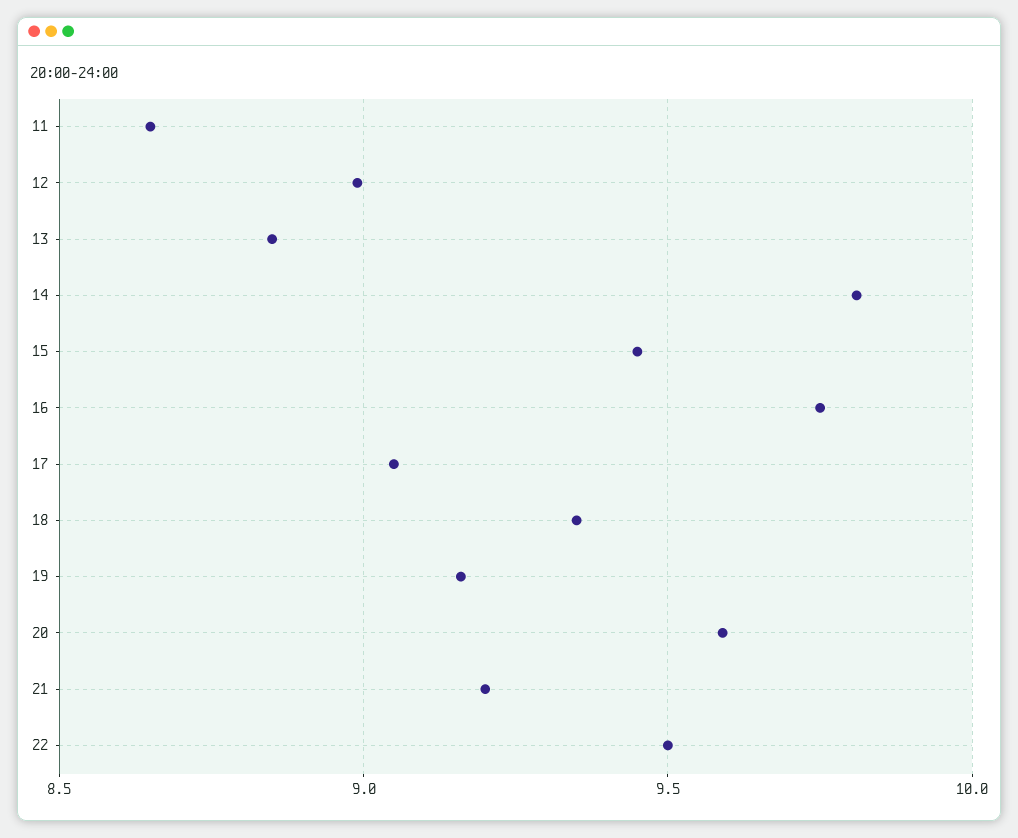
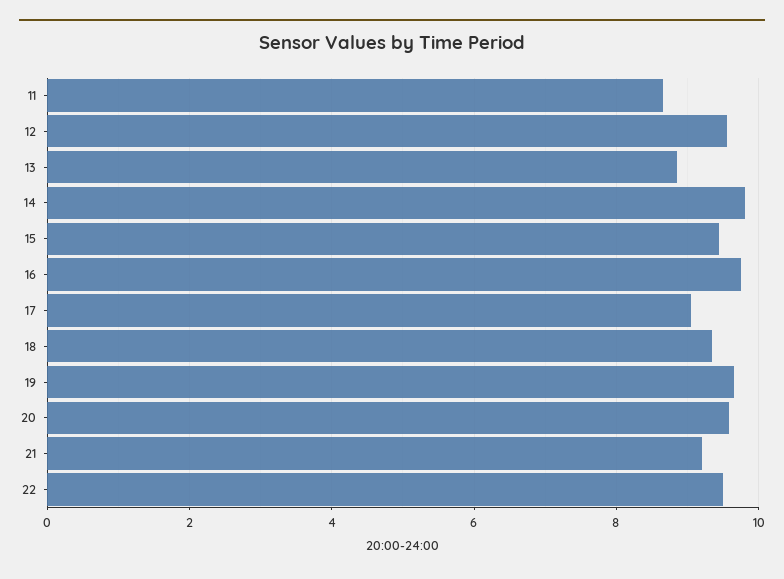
  {
    "11": 8.65,
-   "12": 9,
+   "12": 9.6,
    "13": 8.85,
    "14": 9.8,
    "15": 9.45,
    "16": 9.75,
    "17": 9.05,
    "18": 9.35,
-   "19": 9.15,
+   "19": 9.6,
    "20": 9.6,
    "21": 9.2,
    "22": 9.5
  }

